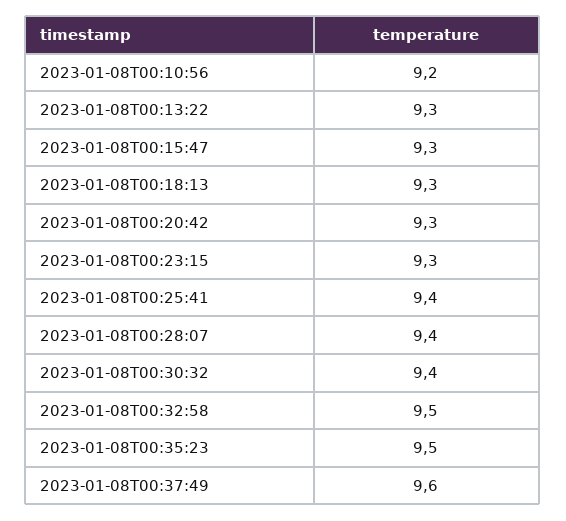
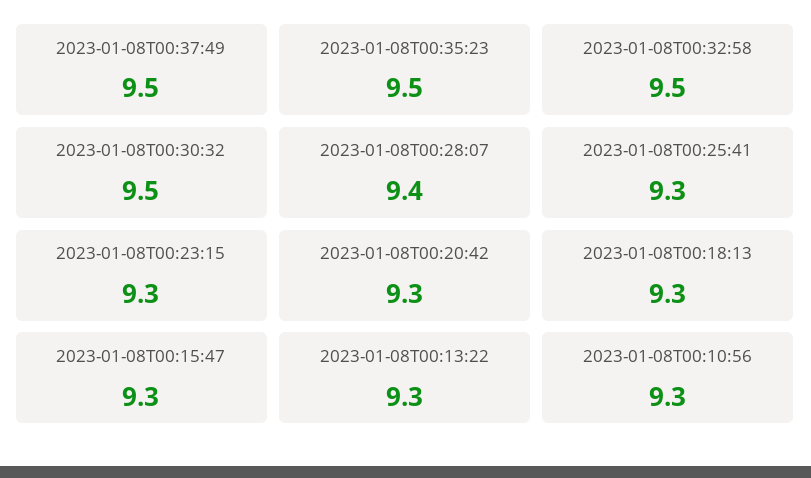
  {
-   "2023-01-08T00:10:56": 9.2,
+   "2023-01-08T00:10:56": 9.3,
    "2023-01-08T00:13:22": 9.3,
    "2023-01-08T00:15:47": 9.3,
    "2023-01-08T00:18:13": 9.3,
    "2023-01-08T00:20:42": 9.3,
    "2023-01-08T00:23:15": 9.3,
-   "2023-01-08T00:25:41": 9.4,
+   "2023-01-08T00:25:41": 9.3,
    "2023-01-08T00:28:07": 9.4,
-   "2023-01-08T00:30:32": 9.4,
+   "2023-01-08T00:30:32": 9.5,
    "2023-01-08T00:32:58": 9.5,
    "2023-01-08T00:35:23": 9.5,
-   "2023-01-08T00:37:49": 9.6
+   "2023-01-08T00:37:49": 9.5
  }

